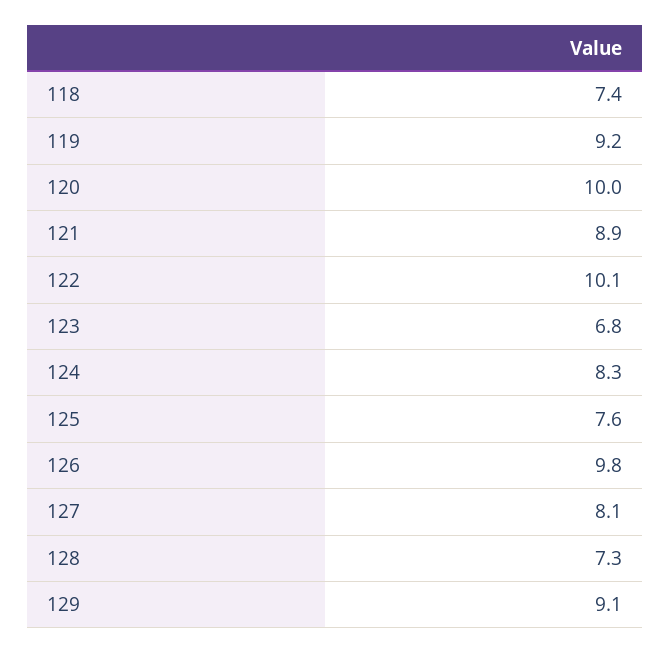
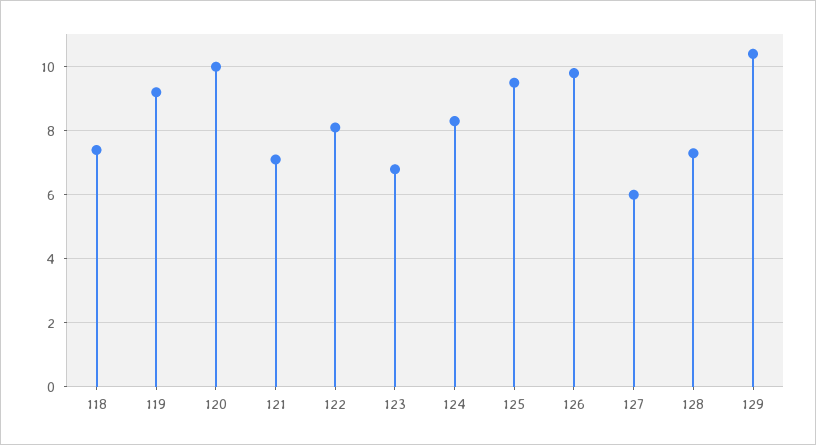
  {
    "118": 7.4,
    "119": 9.2,
    "120": 10,
-   "121": 8.9,
+   "121": 7,
-   "122": 10.1,
+   "122": 8,
    "123": 6.8,
    "124": 8.3,
-   "125": 7.6,
+   "125": 9.5,
    "126": 9.8,
-   "127": 8.1,
+   "127": 6,
    "128": 7.3,
-   "129": 9.1
+   "129": 10.5
  }

